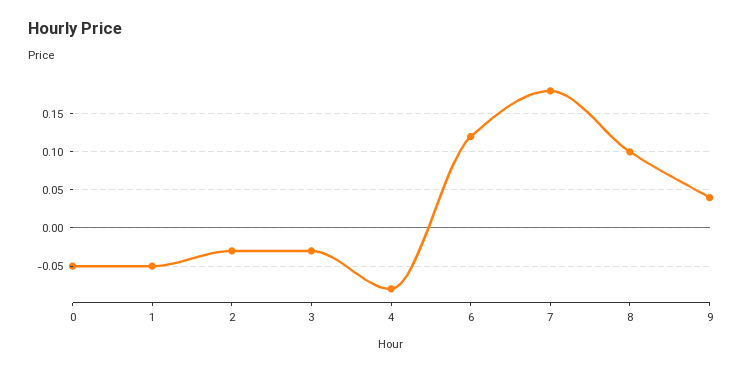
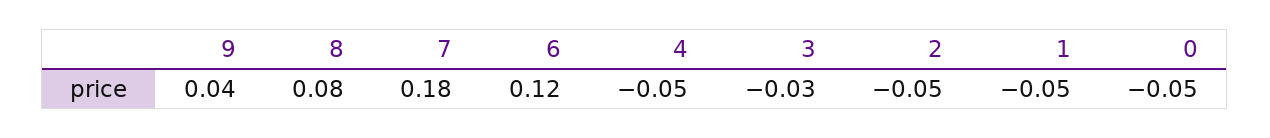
  {
    "0": -0.05,
    "1": -0.05,
-   "2": -0.03,
+   "2": -0.05,
    "3": -0.03,
-   "4": -0.08,
+   "4": -0.05,
    "6": 0.12,
    "7": 0.18,
-   "8": 0.1,
+   "8": 0.08,
    "9": 0.04
  }

